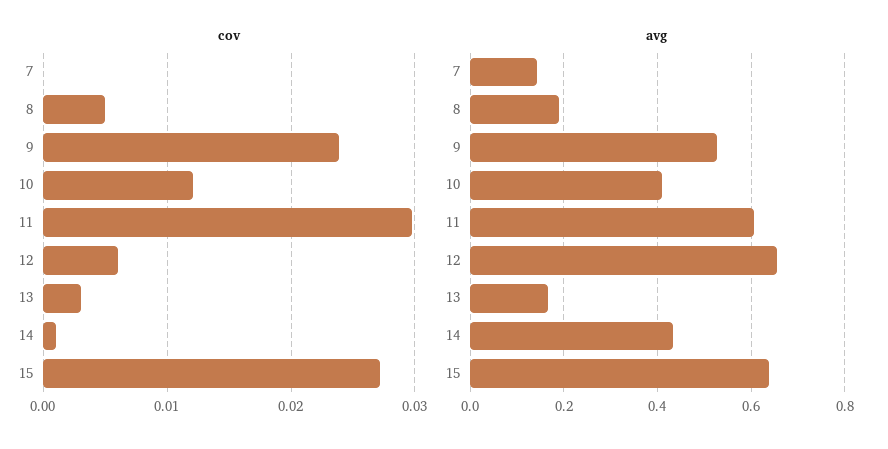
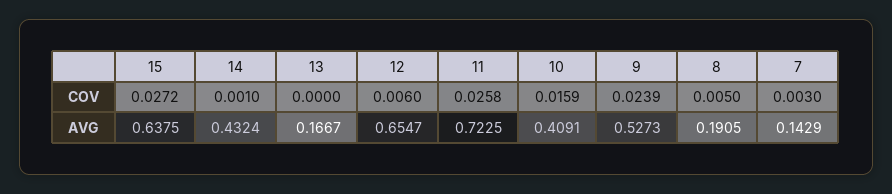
  {
    "cov": {
-     "7": 0,
+     "7": 0.003,
      "8": 0.005,
      "9": 0.0239,
-     "10": 0.012,
+     "10": 0.0159,
-     "11": 0.03,
+     "11": 0.0258,
      "12": 0.006,
-     "13": 0.003,
+     "13": 0,
      "14": 0.001,
      "15": 0.0272
    },
    "avg": {
      "7": 0.1429,
      "8": 0.1905,
      "9": 0.5273,
      "10": 0.4091,
-     "11": 0.6,
+     "11": 0.7225,
      "12": 0.6547,
      "13": 0.1667,
      "14": 0.4324,
      "15": 0.6375
    }
  }

